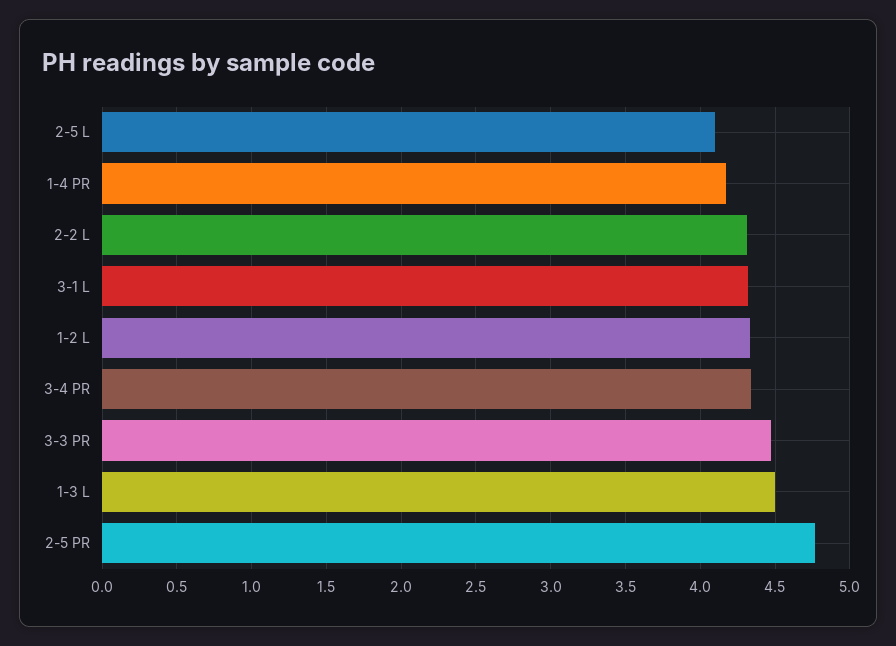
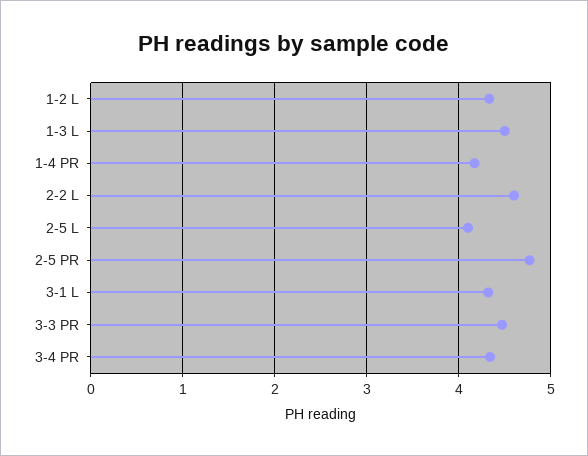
  {
    "2-5 L": 4.1,
    "1-4 PR": 4.15,
-   "2-2 L": 4.3,
+   "2-2 L": 4.6,
    "3-1 L": 4.3,
    "1-2 L": 4.35,
    "3-4 PR": 4.35,
    "3-3 PR": 4.45,
    "1-3 L": 4.5,
    "2-5 PR": 4.75
  }

